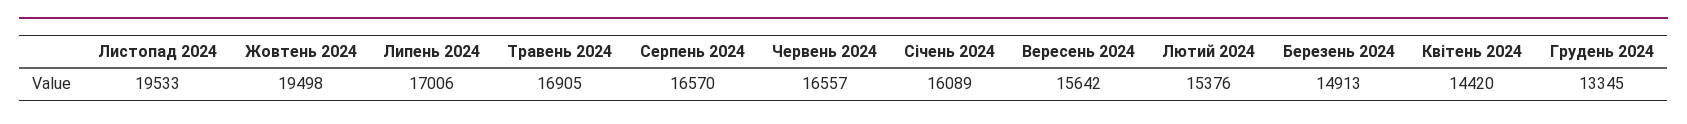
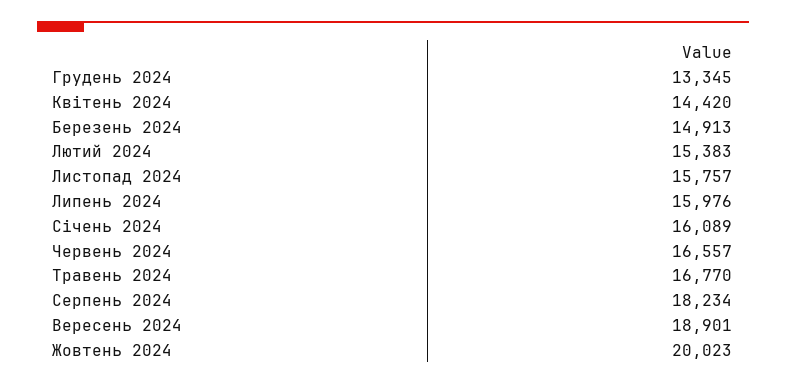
  {
-   "Листопад 2024": 19533,
+   "Листопад 2024": 15757,
-   "Жовтень 2024": 19498,
+   "Жовтень 2024": 20023,
-   "Липень 2024": 17006,
+   "Липень 2024": 15976,
-   "Травень 2024": 16905,
+   "Травень 2024": 16770,
-   "Серпень 2024": 16570,
+   "Серпень 2024": 18234,
    "Червень 2024": 16557,
    "Січень 2024": 16089,
-   "Вересень 2024": 15642,
+   "Вересень 2024": 18901,
-   "Лютий 2024": 15376,
+   "Лютий 2024": 15383,
    "Березень 2024": 14913,
    "Квітень 2024": 14420,
    "Грудень 2024": 13345
  }

